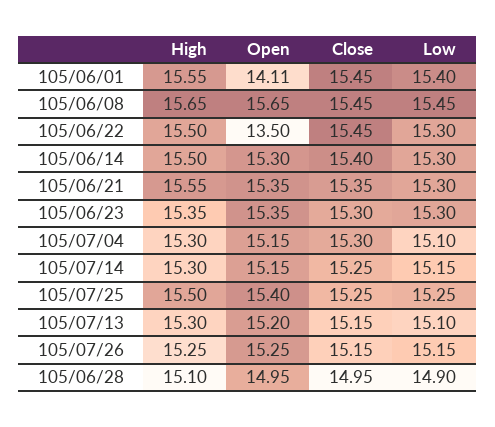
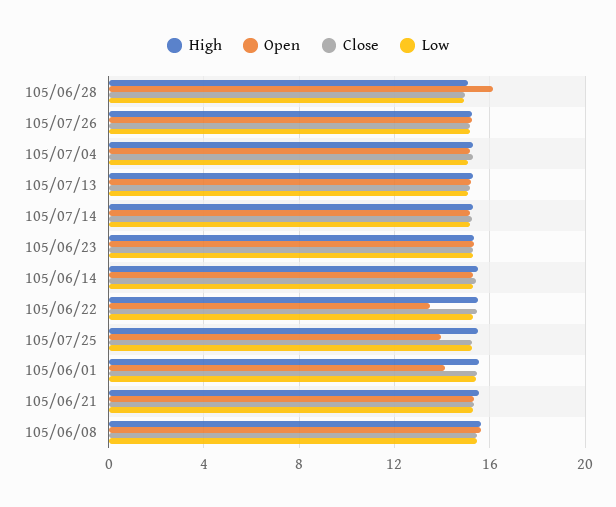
  {
    "High": {
      "105/06/01": 15.55,
      "105/06/08": 15.65,
      "105/06/22": 15.5,
      "105/06/14": 15.5,
      "105/06/21": 15.55,
      "105/06/23": 15.35,
      "105/07/04": 15.3,
      "105/07/14": 15.3,
      "105/07/25": 15.5,
      "105/07/13": 15.3,
      "105/07/26": 15.25,
      "105/06/28": 15.1
    },
    "Open": {
      "105/06/01": 14.11,
      "105/06/08": 15.65,
      "105/06/22": 13.5,
      "105/06/14": 15.3,
      "105/06/21": 15.35,
      "105/06/23": 15.35,
      "105/07/04": 15.15,
      "105/07/14": 15.15,
-     "105/07/25": 15.4,
+     "105/07/25": 14,
      "105/07/13": 15.2,
      "105/07/26": 15.25,
-     "105/06/28": 14.95
+     "105/06/28": 16
    },
    "Close": {
      "105/06/01": 15.45,
      "105/06/08": 15.45,
      "105/06/22": 15.45,
      "105/06/14": 15.4,
      "105/06/21": 15.35,
      "105/06/23": 15.3,
      "105/07/04": 15.3,
      "105/07/14": 15.25,
      "105/07/25": 15.25,
      "105/07/13": 15.15,
      "105/07/26": 15.15,
      "105/06/28": 14.95
    },
    "Low": {
      "105/06/01": 15.4,
      "105/06/08": 15.45,
      "105/06/22": 15.3,
      "105/06/14": 15.3,
      "105/06/21": 15.3,
      "105/06/23": 15.3,
      "105/07/04": 15.1,
      "105/07/14": 15.15,
      "105/07/25": 15.25,
      "105/07/13": 15.1,
      "105/07/26": 15.15,
      "105/06/28": 14.9
    }
  }

